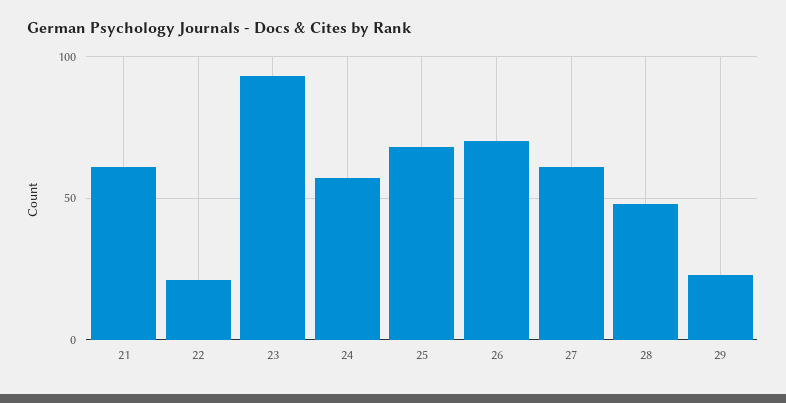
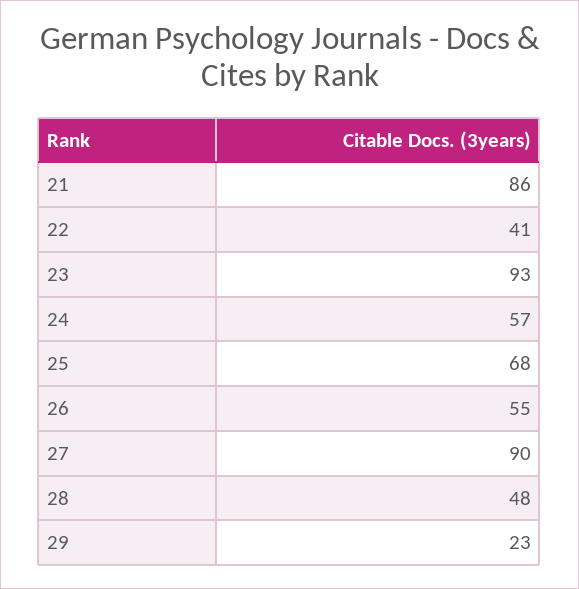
  {
-   "21": 60,
+   "21": 86,
-   "22": 20,
+   "22": 41,
    "23": 93,
    "24": 57,
    "25": 68,
-   "26": 70,
+   "26": 55,
-   "27": 60,
+   "27": 90,
    "28": 48,
    "29": 23
  }

